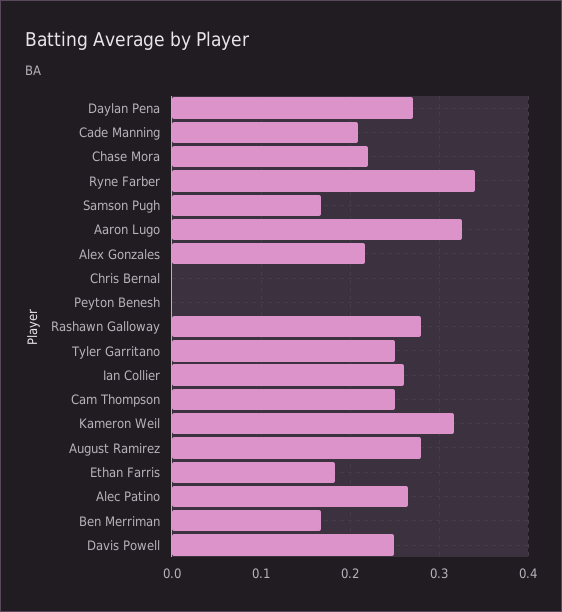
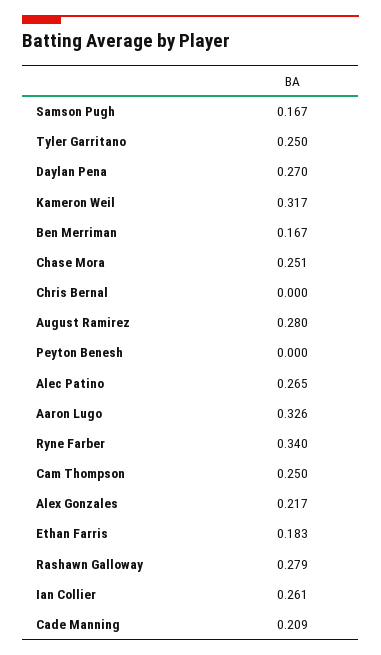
  {
    "Daylan Pena": 0.27,
    "Cade Manning": 0.209,
-   "Chase Mora": 0.22,
+   "Chase Mora": 0.251,
    "Ryne Farber": 0.34,
    "Samson Pugh": 0.167,
    "Aaron Lugo": 0.326,
    "Alex Gonzales": 0.217,
    "Chris Bernal": 0,
    "Peyton Benesh": 0,
    "Rashawn Galloway": 0.279,
    "Tyler Garritano": 0.25,
    "Ian Collier": 0.261,
    "Cam Thompson": 0.25,
    "Kameron Weil": 0.317,
    "August Ramirez": 0.28,
    "Ethan Farris": 0.183,
    "Alec Patino": 0.265,
-   "Ben Merriman": 0.167,
+   "Ben Merriman": 0.167
-   "Davis Powell": 0.25
  }

